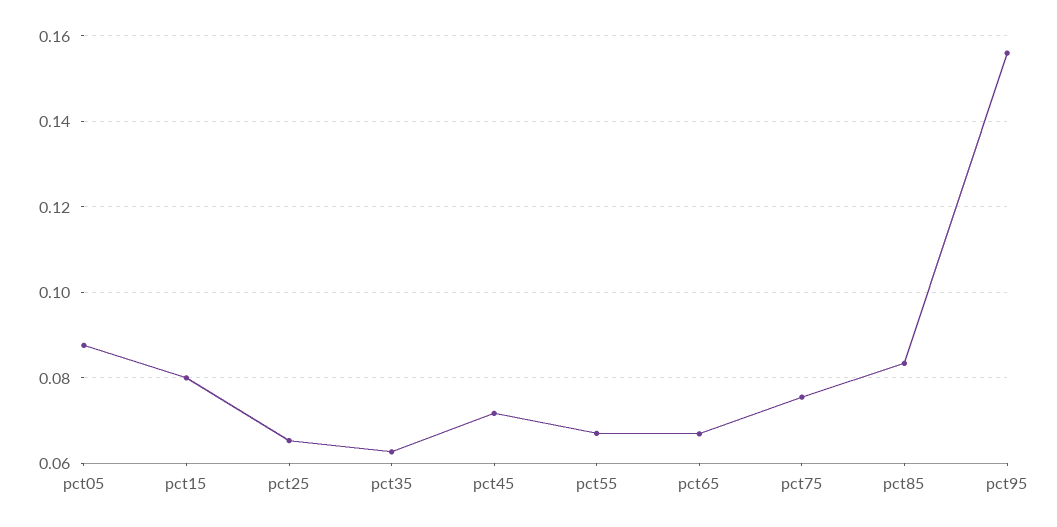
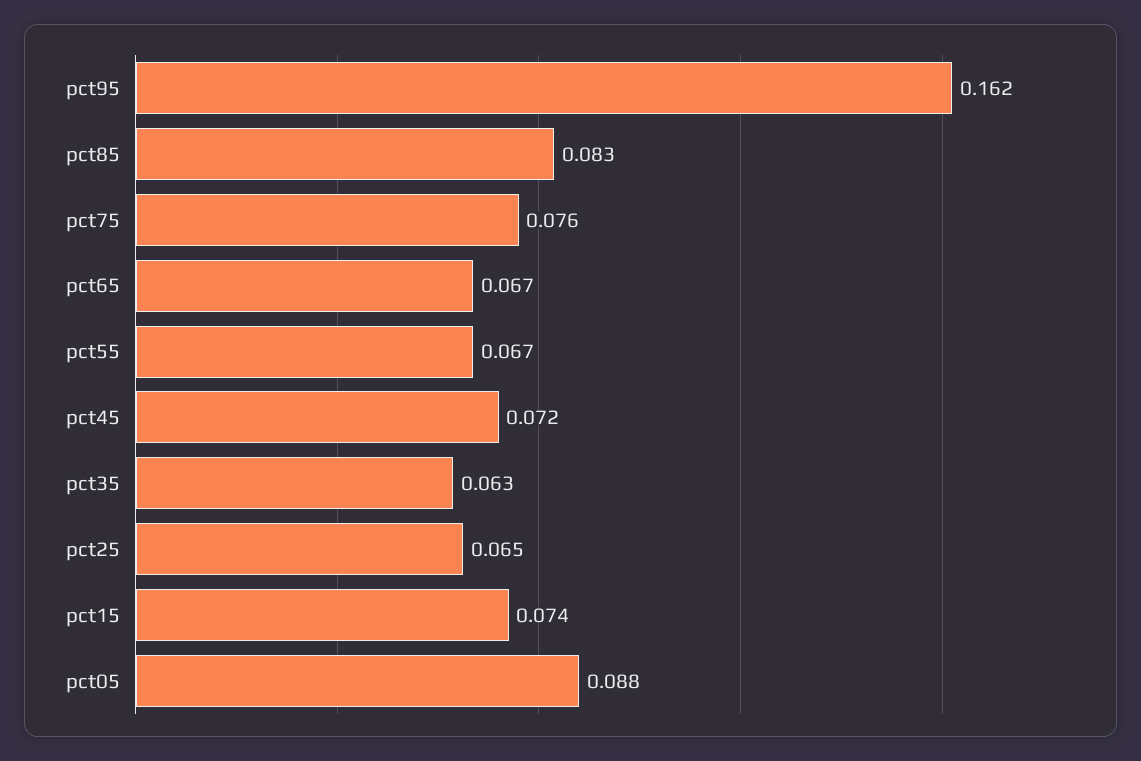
  {
    "pct05": 0.088,
-   "pct15": 0.08,
+   "pct15": 0.074,
    "pct25": 0.065,
    "pct35": 0.063,
    "pct45": 0.072,
    "pct55": 0.067,
    "pct65": 0.067,
    "pct75": 0.076,
    "pct85": 0.083,
-   "pct95": 0.156
+   "pct95": 0.162
  }

